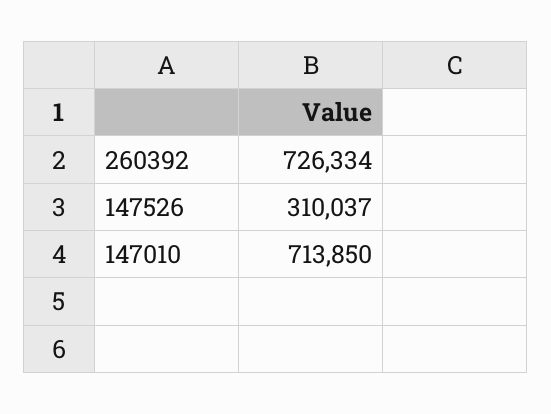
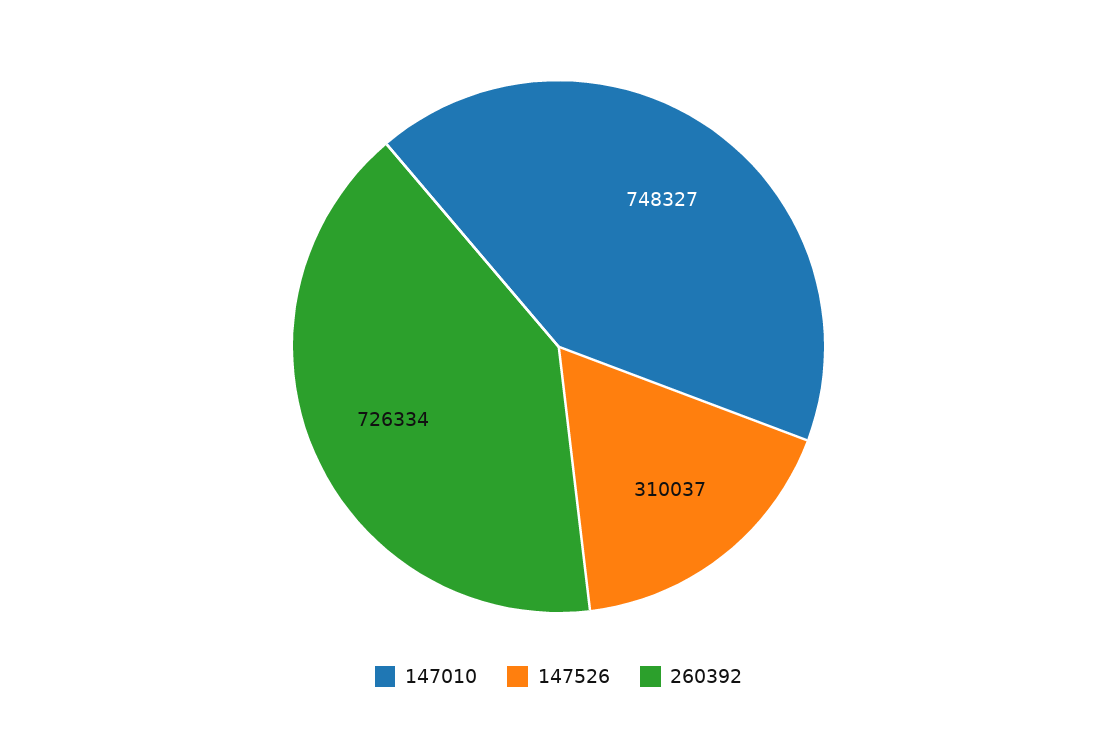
  {
    "260392": 726334,
    "147526": 310037,
-   "147010": 713850
+   "147010": 748327
  }

